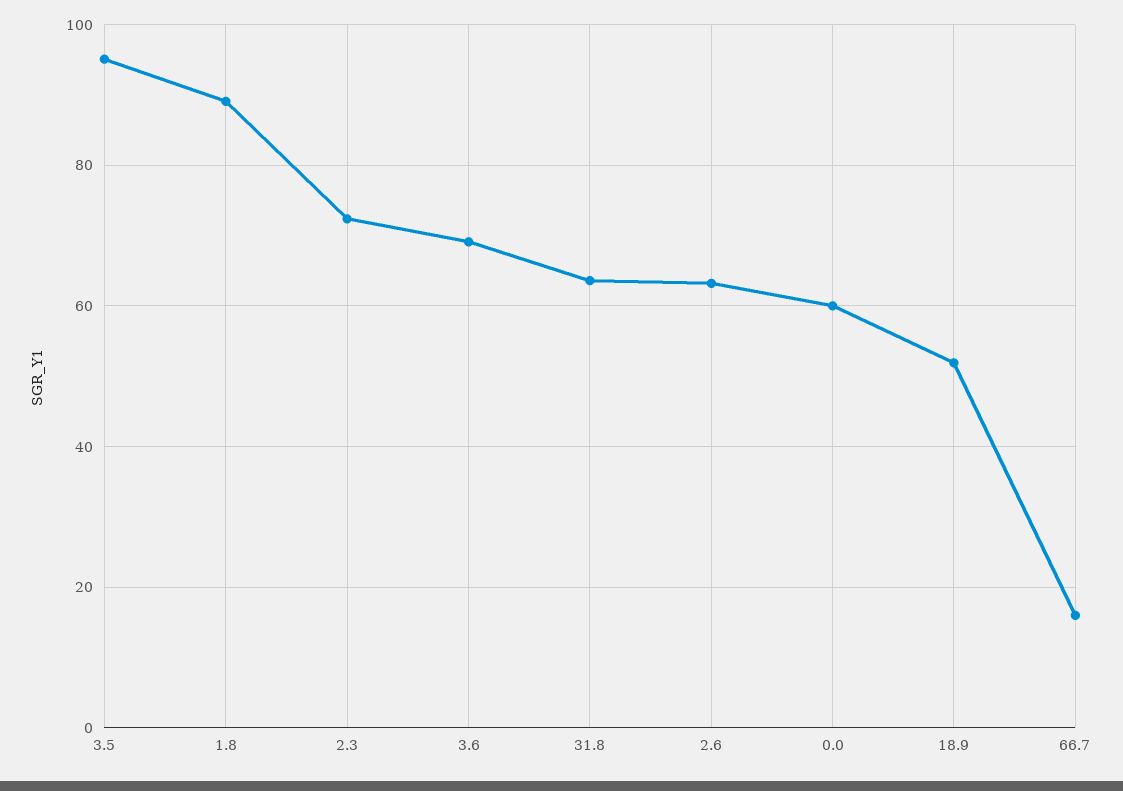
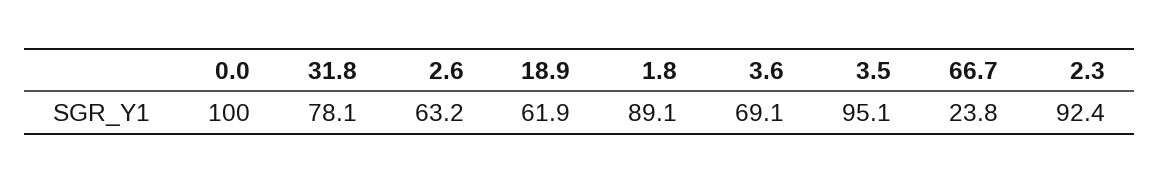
  {
    "3.5": 95.1,
    "1.8": 89.1,
-   "2.3": 72,
+   "2.3": 92.4,
    "3.6": 69.1,
-   "31.8": 64,
+   "31.8": 78.1,
    "2.6": 63.2,
-   "0.0": 60,
+   "0.0": 100,
-   "18.9": 52,
+   "18.9": 61.9,
-   "66.7": 16
+   "66.7": 23.8
  }

